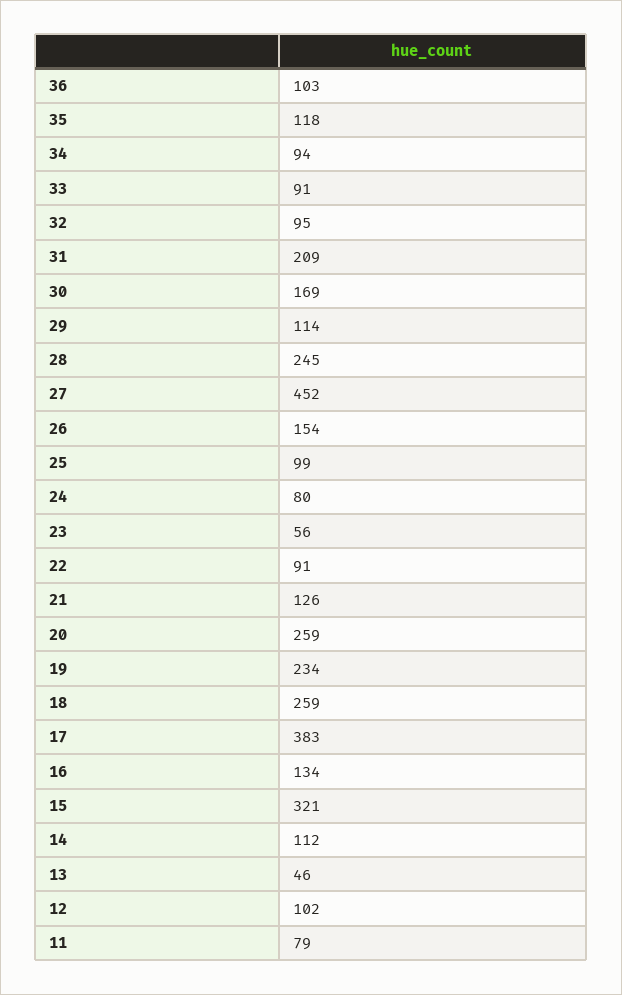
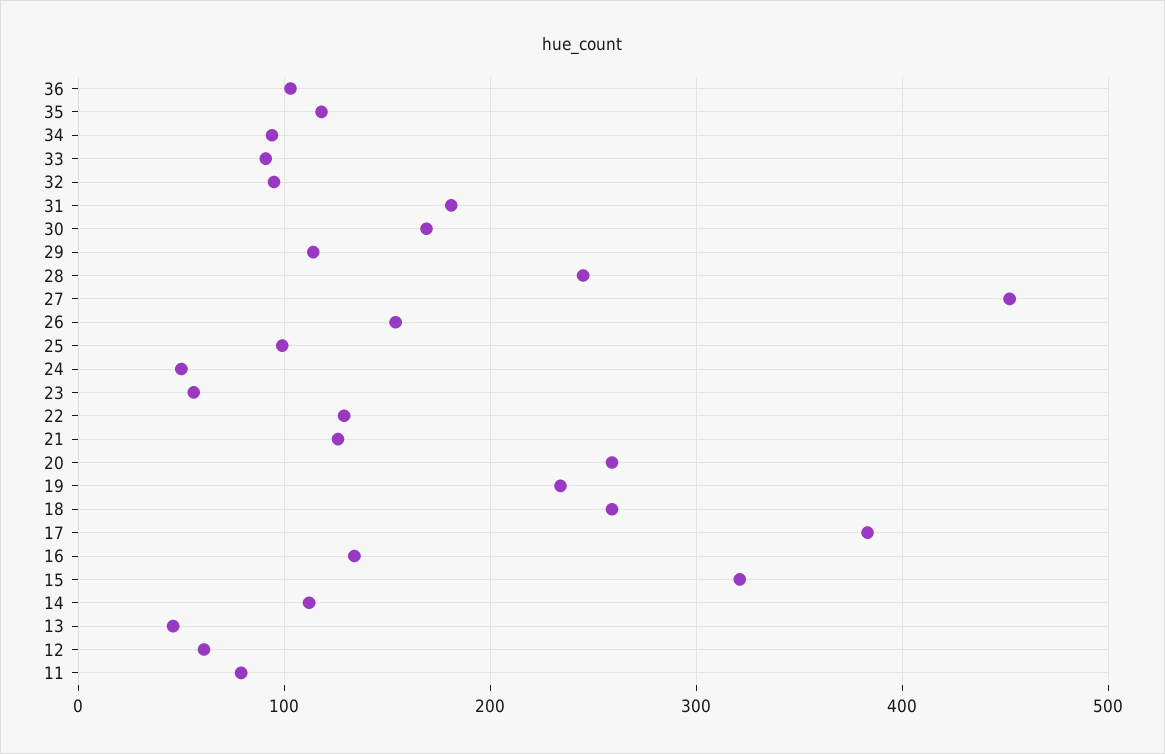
  {
    "36": 103,
    "35": 118,
    "34": 94,
    "33": 91,
    "32": 95,
-   "31": 209,
+   "31": 180,
    "30": 169,
    "29": 114,
    "28": 245,
    "27": 452,
    "26": 154,
    "25": 99,
-   "24": 80,
+   "24": 50,
    "23": 56,
-   "22": 91,
+   "22": 130,
    "21": 126,
    "20": 259,
    "19": 234,
    "18": 259,
    "17": 383,
    "16": 134,
    "15": 321,
    "14": 112,
    "13": 46,
-   "12": 102,
+   "12": 60,
    "11": 79
  }

